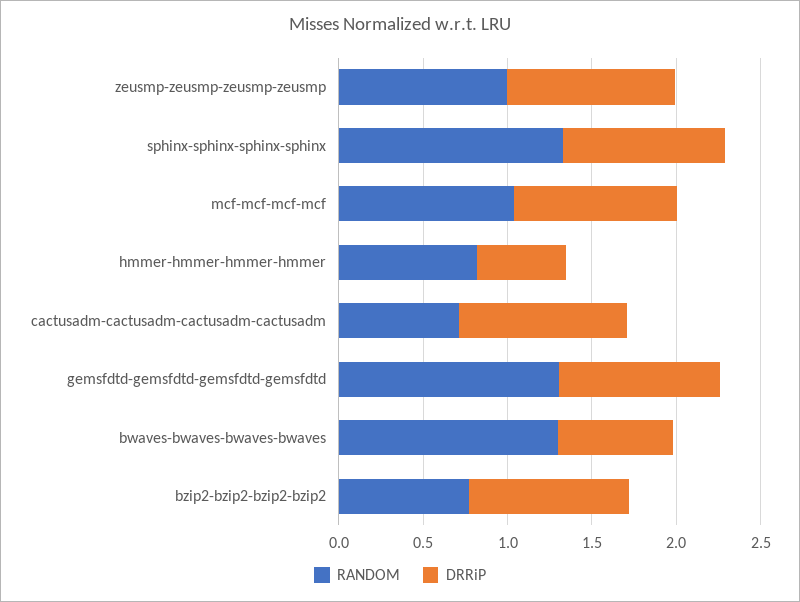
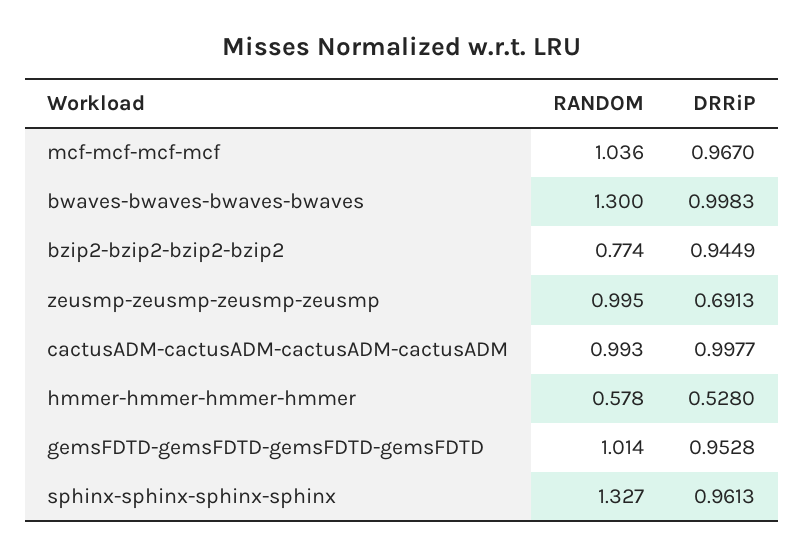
  {
    "RANDOM": {
      "zeusmp-zeusmp-zeusmp-zeusmp": 0.995,
      "sphinx-sphinx-sphinx-sphinx": 1.327,
      "mcf-mcf-mcf-mcf": 1.036,
-     "hmmer-hmmer-hmmer-hmmer": 0.8,
+     "hmmer-hmmer-hmmer-hmmer": 0.578,
-     "cactusadm-cactusadm-cactusadm-cactusadm": 0.7,
+     "cactusadm-cactusadm-cactusadm-cactusadm": 0.993,
-     "gemsfdtd-gemsfdtd-gemsfdtd-gemsfdtd": 1.3,
+     "gemsfdtd-gemsfdtd-gemsfdtd-gemsfdtd": 1.014,
      "bwaves-bwaves-bwaves-bwaves": 1.3,
      "bzip2-bzip2-bzip2-bzip2": 0.774
    },
    "DRRiP": {
-     "zeusmp-zeusmp-zeusmp-zeusmp": 1,
+     "zeusmp-zeusmp-zeusmp-zeusmp": 0.6913,
      "sphinx-sphinx-sphinx-sphinx": 0.9613,
      "mcf-mcf-mcf-mcf": 0.967,
      "hmmer-hmmer-hmmer-hmmer": 0.528,
      "cactusadm-cactusadm-cactusadm-cactusadm": 0.9977,
      "gemsfdtd-gemsfdtd-gemsfdtd-gemsfdtd": 0.9528,
-     "bwaves-bwaves-bwaves-bwaves": 0.7,
+     "bwaves-bwaves-bwaves-bwaves": 0.9983,
      "bzip2-bzip2-bzip2-bzip2": 0.9449
    }
  }

